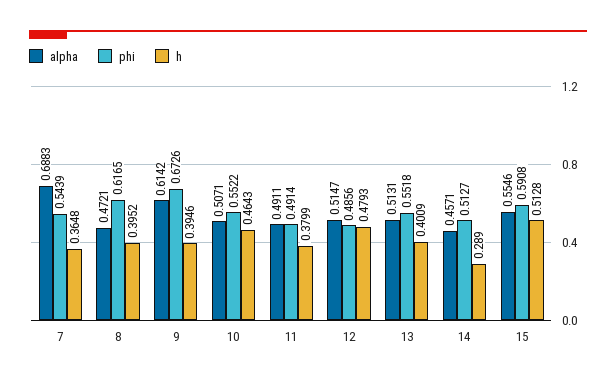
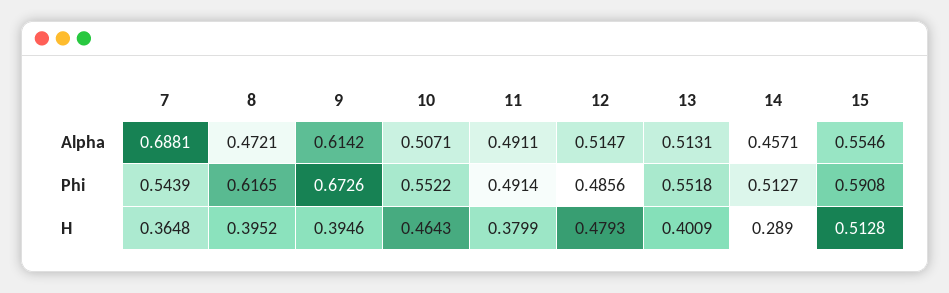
  {
    "alpha": {
-     "7": 0.6883,
+     "7": 0.6881,
      "8": 0.4721,
      "9": 0.6142,
      "10": 0.5071,
      "11": 0.4911,
      "12": 0.5147,
      "13": 0.5131,
      "14": 0.4571,
      "15": 0.5546
    },
    "phi": {
      "7": 0.5439,
      "8": 0.6165,
      "9": 0.6726,
      "10": 0.5522,
      "11": 0.4914,
      "12": 0.4856,
      "13": 0.5518,
      "14": 0.5127,
      "15": 0.5908
    },
    "h": {
      "7": 0.3648,
      "8": 0.3952,
      "9": 0.3946,
      "10": 0.4643,
      "11": 0.3799,
      "12": 0.4793,
      "13": 0.4009,
      "14": 0.289,
      "15": 0.5128
    }
  }

